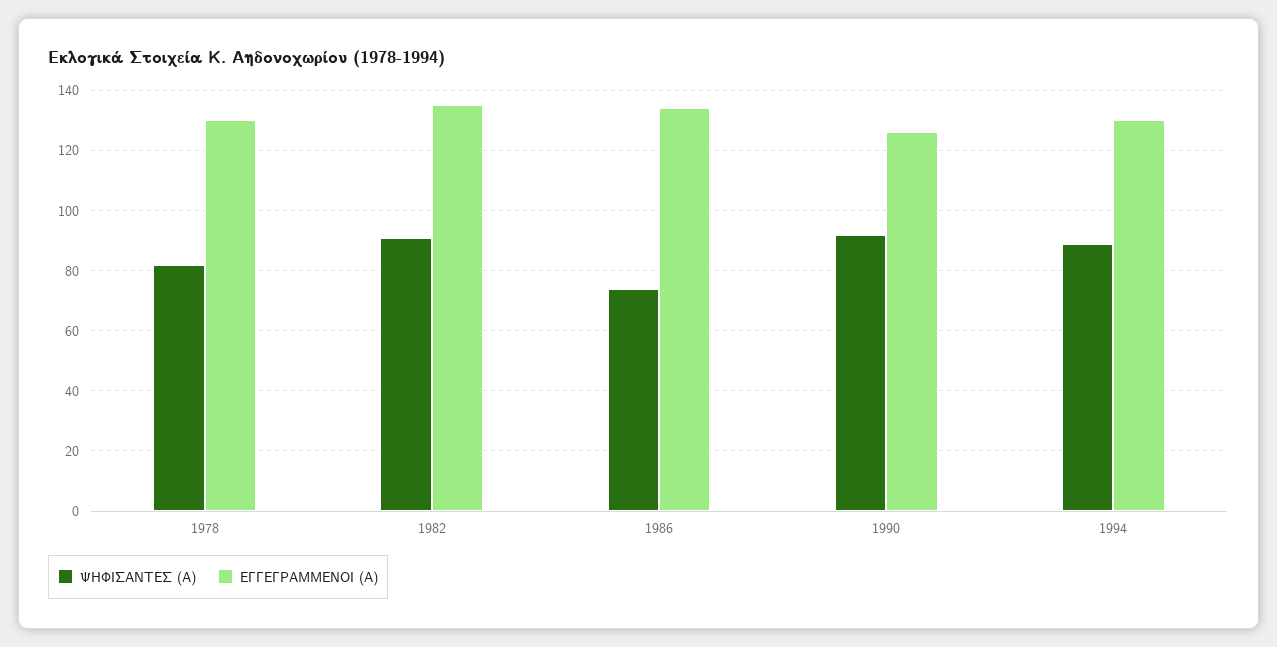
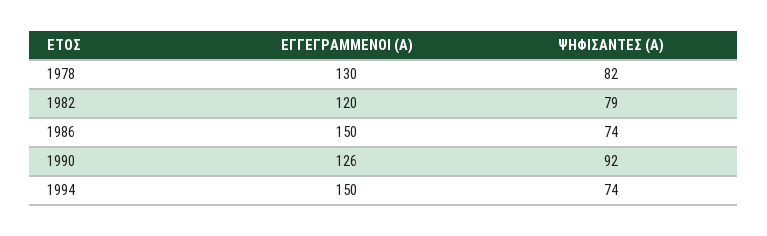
  {
    "ΨΗΦΙΣΑΝΤΕΣ (Α)": {
      "1978": 82,
-     "1982": 90,
+     "1982": 79,
      "1986": 74,
      "1990": 92,
-     "1994": 90
+     "1994": 74
    },
    "ΕΓΓΕΓΡΑΜΜΕΝΟΙ (Α)": {
      "1978": 130,
-     "1982": 135,
+     "1982": 120,
-     "1986": 135,
+     "1986": 150,
      "1990": 126,
-     "1994": 130
+     "1994": 150
    }
  }

